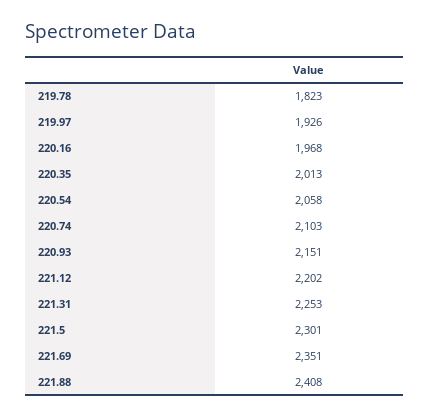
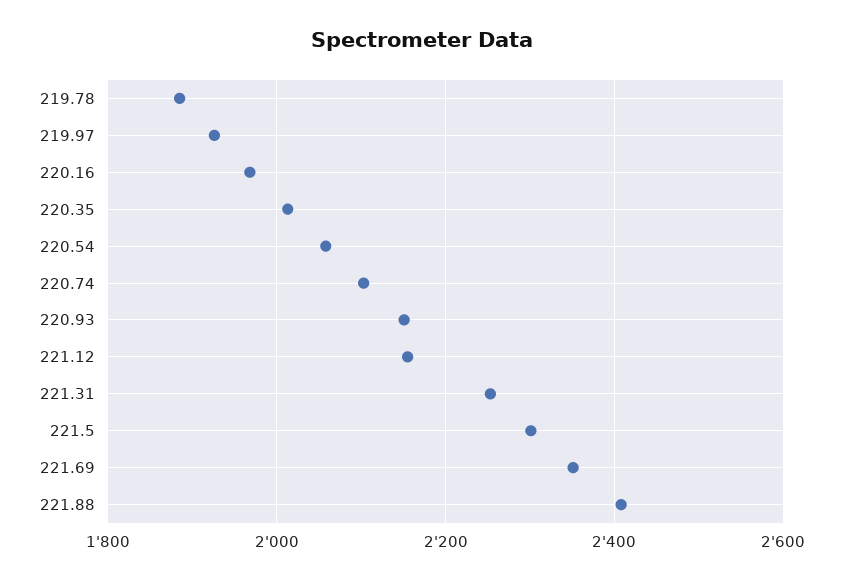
  {
-   "219.78": 1823,
+   "219.78": 1880,
    "219.97": 1926,
    "220.16": 1968,
    "220.35": 2013,
    "220.54": 2058,
    "220.74": 2103,
    "220.93": 2151,
-   "221.12": 2202,
+   "221.12": 2160,
    "221.31": 2253,
    "221.5": 2301,
    "221.69": 2351,
    "221.88": 2408
  }

